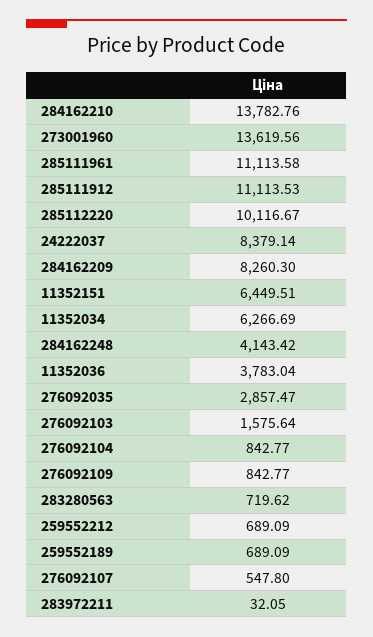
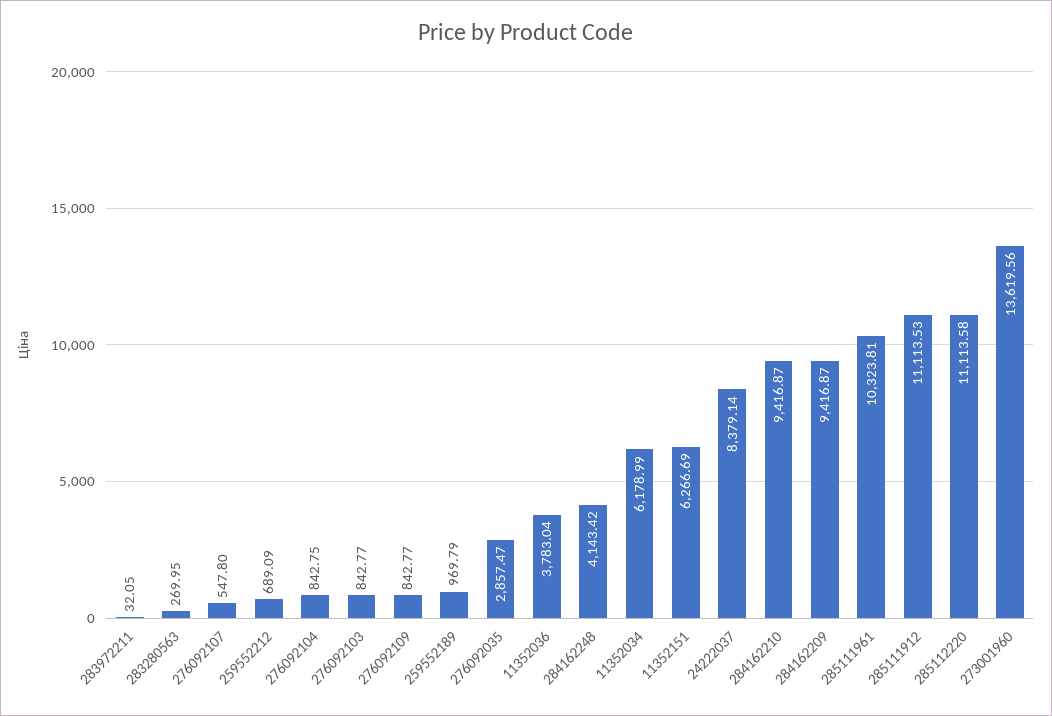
  {
-   "284162210": 13782.76,
+   "284162210": 9416.87,
    "273001960": 13619.56,
-   "285111961": 11113.58,
+   "285111961": 10323.81,
    "285111912": 11113.53,
-   "285112220": 10116.67,
+   "285112220": 11113.58,
    "24222037": 8379.14,
-   "284162209": 8260.3,
+   "284162209": 9416.87,
-   "11352151": 6449.51,
+   "11352151": 6266.69,
-   "11352034": 6266.69,
+   "11352034": 6178.99,
    "284162248": 4143.42,
    "11352036": 3783.04,
    "276092035": 2857.47,
-   "276092103": 1575.64,
+   "276092103": 842.77,
-   "276092104": 842.77,
+   "276092104": 842.75,
    "276092109": 842.77,
-   "283280563": 719.62,
+   "283280563": 269.95,
    "259552212": 689.09,
-   "259552189": 689.09,
+   "259552189": 969.79,
    "276092107": 547.8,
    "283972211": 32.05
  }

